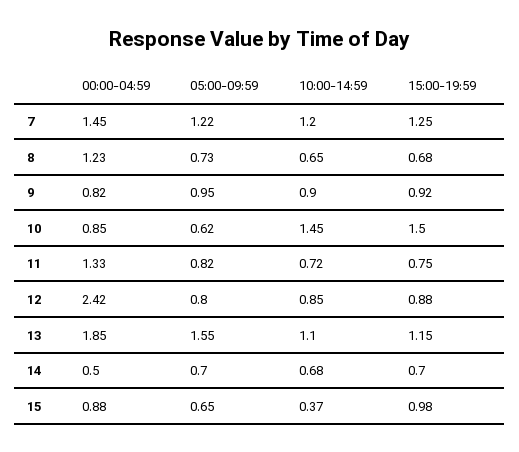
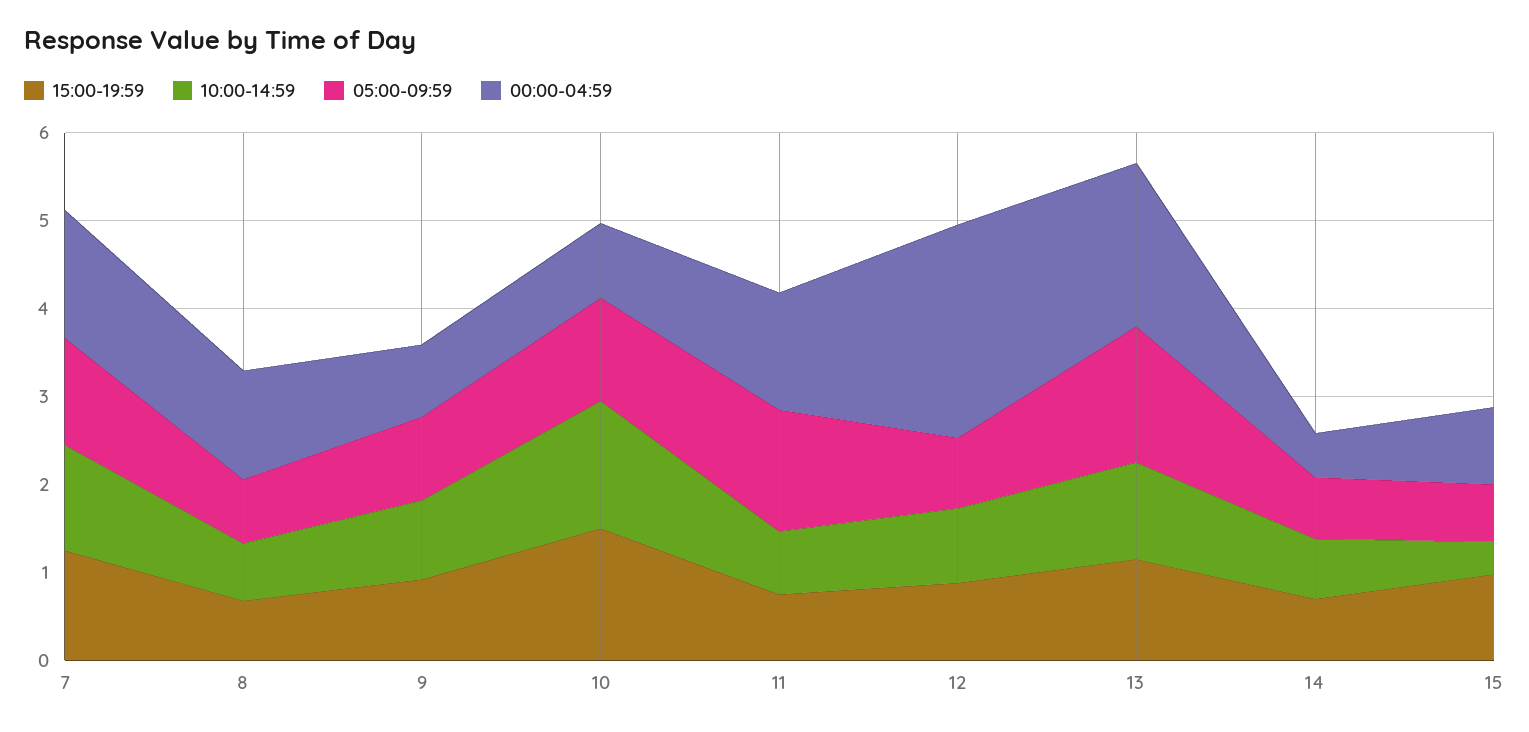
  {
    "00:00-04:59": {
      "7": 1.45,
      "8": 1.23,
      "9": 0.82,
      "10": 0.85,
      "11": 1.33,
      "12": 2.42,
      "13": 1.85,
      "14": 0.5,
      "15": 0.88
    },
    "05:00-09:59": {
      "7": 1.22,
      "8": 0.73,
      "9": 0.95,
-     "10": 0.62,
+     "10": 1.2,
-     "11": 0.82,
+     "11": 1.4,
      "12": 0.8,
      "13": 1.55,
      "14": 0.7,
      "15": 0.65
    },
    "10:00-14:59": {
      "7": 1.2,
      "8": 0.65,
      "9": 0.9,
      "10": 1.45,
      "11": 0.72,
      "12": 0.85,
      "13": 1.1,
      "14": 0.68,
      "15": 0.37
    },
    "15:00-19:59": {
      "7": 1.25,
      "8": 0.68,
      "9": 0.92,
      "10": 1.5,
      "11": 0.75,
      "12": 0.88,
      "13": 1.15,
      "14": 0.7,
      "15": 0.98
    }
  }

